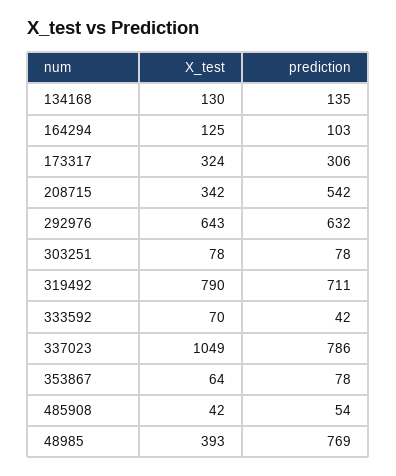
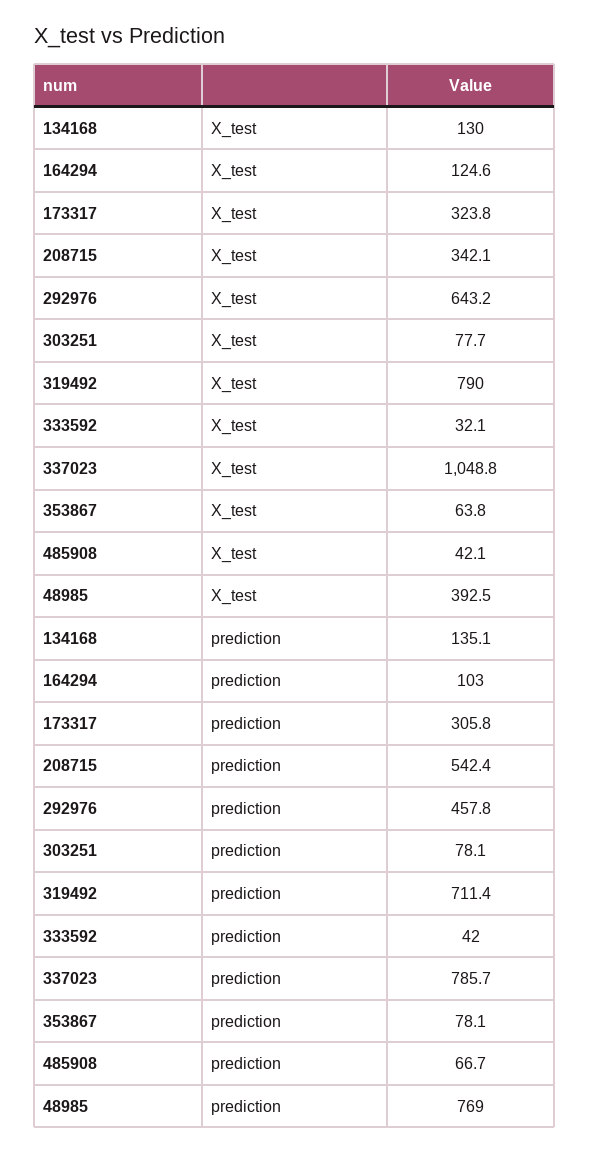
  {
    "X_test": {
      "134168": 130,
      "164294": 124.6,
      "173317": 323.8,
      "208715": 342.1,
      "292976": 643.2,
      "303251": 77.7,
      "319492": 790,
-     "333592": 70,
+     "333592": 32.1,
      "337023": 1048.8,
      "353867": 63.8,
      "485908": 42.1,
      "48985": 392.5
    },
    "prediction": {
      "134168": 135.1,
      "164294": 103,
      "173317": 305.8,
      "208715": 542.4,
-     "292976": 632,
+     "292976": 457.8,
      "303251": 78.1,
      "319492": 711.4,
      "333592": 42,
      "337023": 785.7,
      "353867": 78.1,
-     "485908": 54,
+     "485908": 66.7,
      "48985": 769
    }
  }

